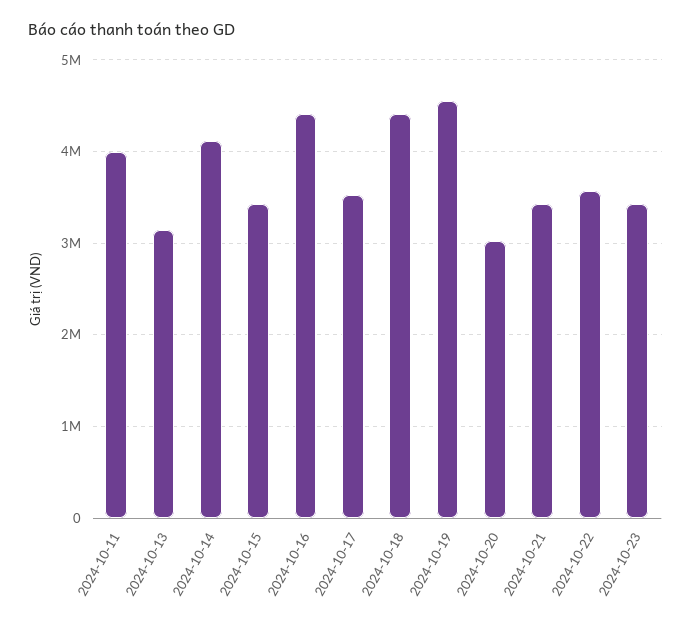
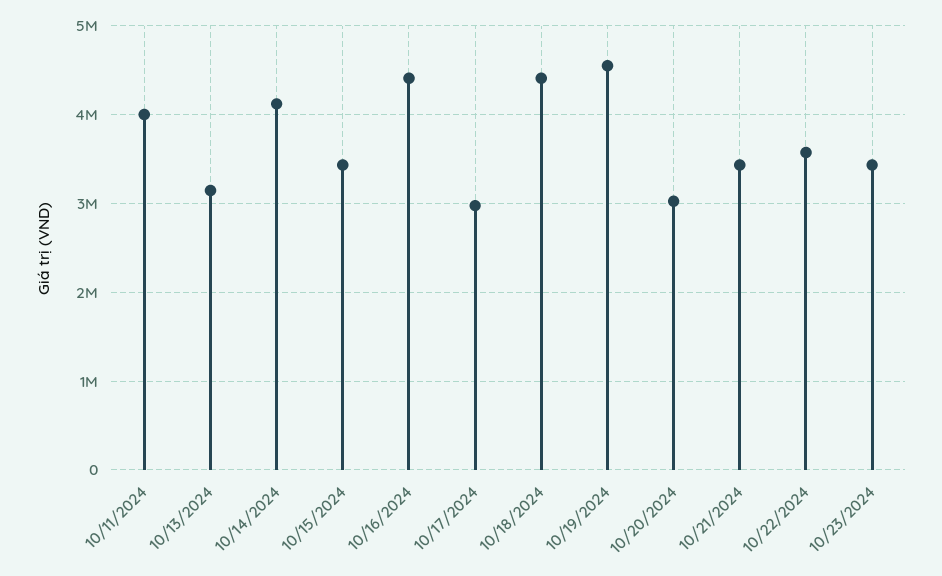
  {
    "2024-10-11": 4000000,
    "2024-10-13": 3100000,
    "2024-10-14": 4100000,
    "2024-10-15": 3400000,
    "2024-10-16": 4400000,
-   "2024-10-17": 3500000,
+   "2024-10-17": 3000000,
    "2024-10-18": 4400000,
    "2024-10-19": 4500000,
    "2024-10-20": 3000000,
    "2024-10-21": 3400000,
    "2024-10-22": 3600000,
    "2024-10-23": 3400000
  }

